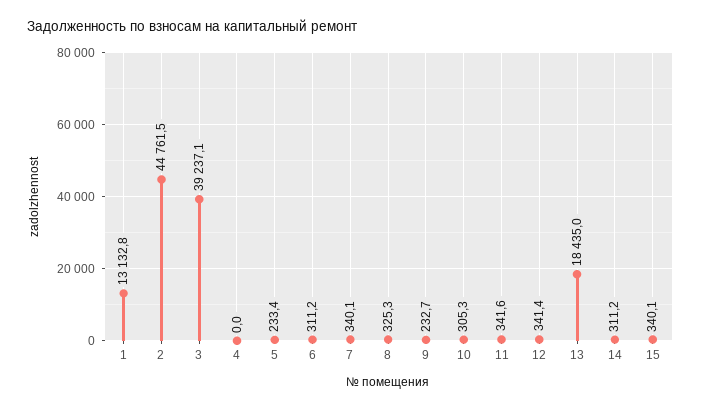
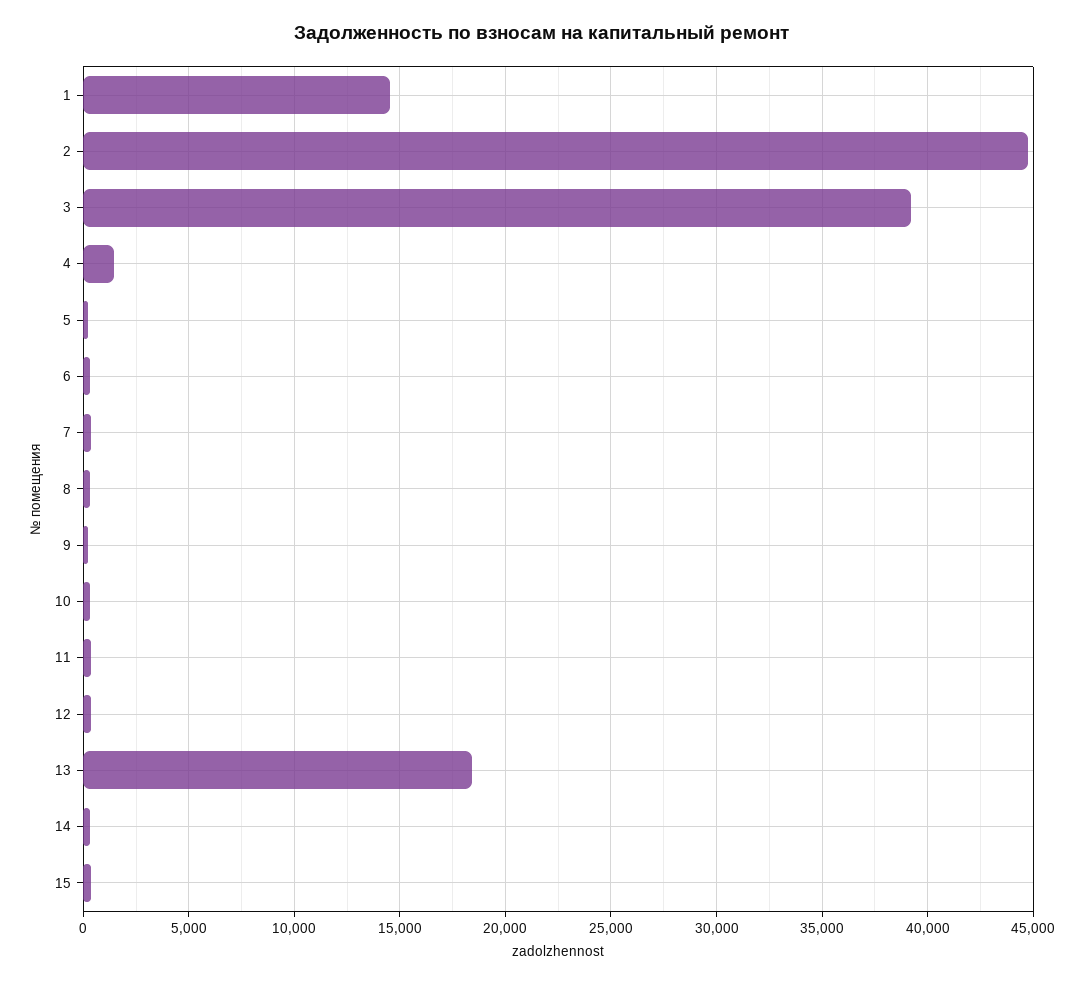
  {
-   "1": 13132.8,
+   "1": 14500,
    "2": 44761.5,
    "3": 39237.1,
-   "4": 0,
+   "4": 1500,
    "5": 233.4,
    "6": 311.2,
    "7": 340.1,
    "8": 325.3,
    "9": 232.7,
    "10": 305.3,
    "11": 341.6,
    "12": 341.4,
    "13": 18435,
    "14": 311.2,
    "15": 340.1
  }

